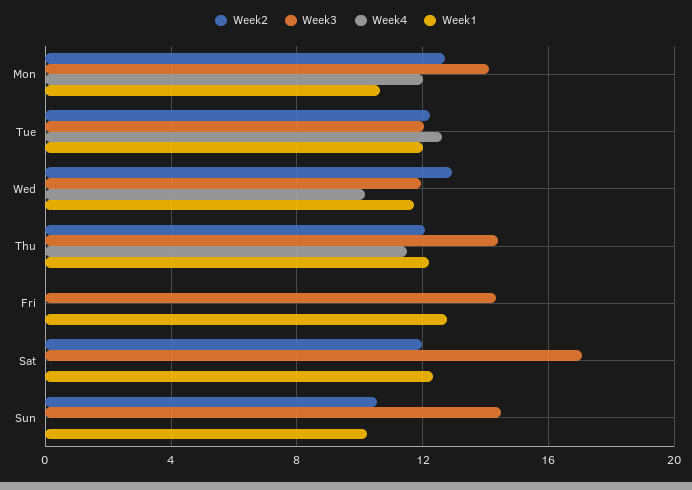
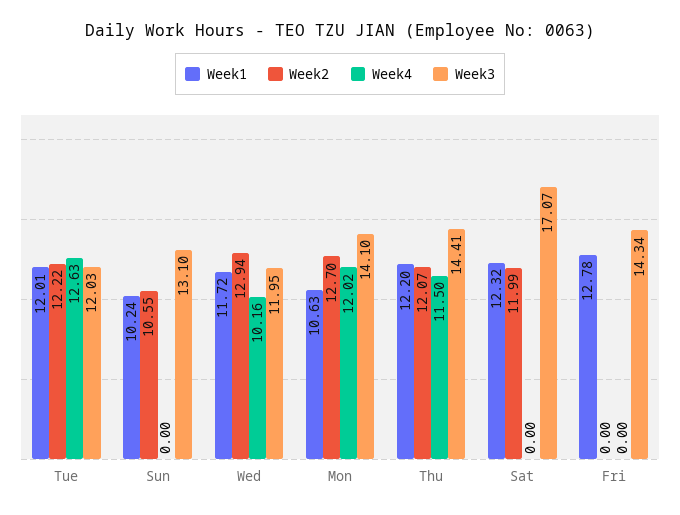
  {
    "Week2": {
      "Mon": 12.7,
      "Tue": 12.22,
      "Wed": 12.94,
      "Thu": 12.07,
      "Fri": 0,
      "Sat": 11.99,
      "Sun": 10.55
    },
    "Week3": {
      "Mon": 14.1,
      "Tue": 12.03,
      "Wed": 11.95,
      "Thu": 14.41,
      "Fri": 14.34,
      "Sat": 17.07,
-     "Sun": 14.5
+     "Sun": 13.1
    },
    "Week4": {
      "Mon": 12.02,
      "Tue": 12.63,
      "Wed": 10.16,
      "Thu": 11.5,
      "Fri": 0,
      "Sat": 0,
      "Sun": 0
    },
    "Week1": {
      "Mon": 10.63,
      "Tue": 12.01,
      "Wed": 11.72,
      "Thu": 12.2,
      "Fri": 12.78,
      "Sat": 12.32,
      "Sun": 10.24
    }
  }

